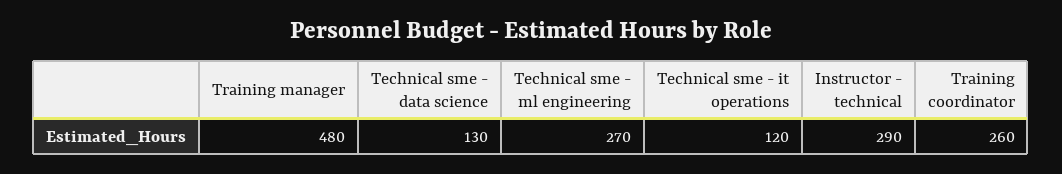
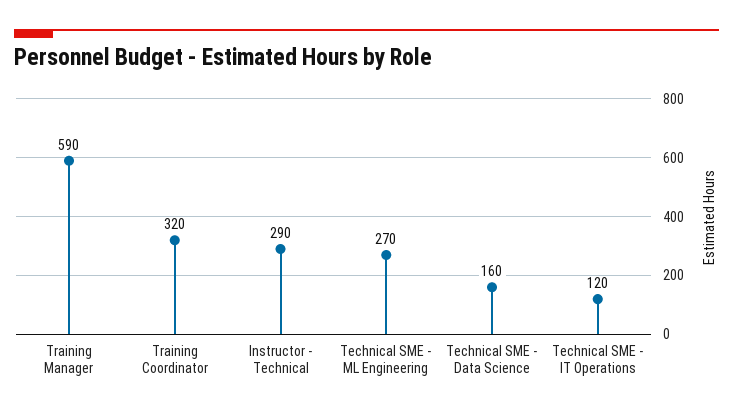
  {
-   "Training manager": 480,
+   "Training manager": 590,
-   "Technical sme - data science": 130,
+   "Technical sme - data science": 160,
    "Technical sme - ml engineering": 270,
    "Technical sme - it operations": 120,
    "Instructor - technical": 290,
-   "Training coordinator": 260
+   "Training coordinator": 320
  }

